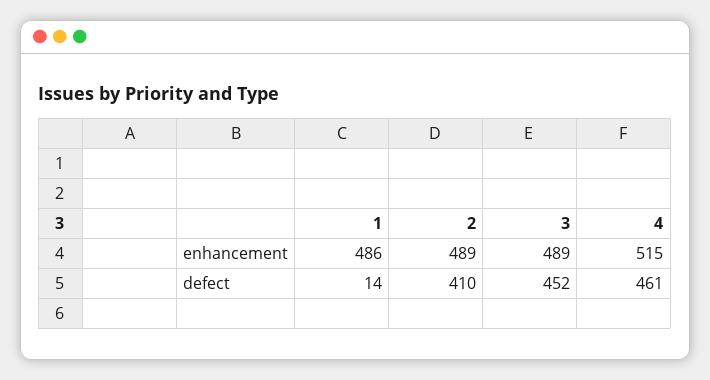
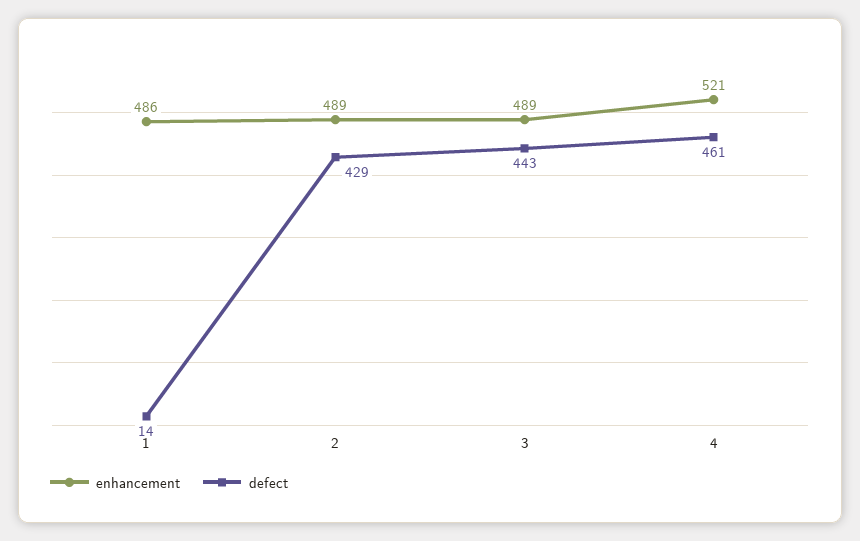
  {
    "enhancement": {
      "1": 486,
      "2": 489,
      "3": 489,
-     "4": 515
+     "4": 521
    },
    "defect": {
      "1": 14,
-     "2": 410,
+     "2": 429,
-     "3": 452,
+     "3": 443,
      "4": 461
    }
  }

